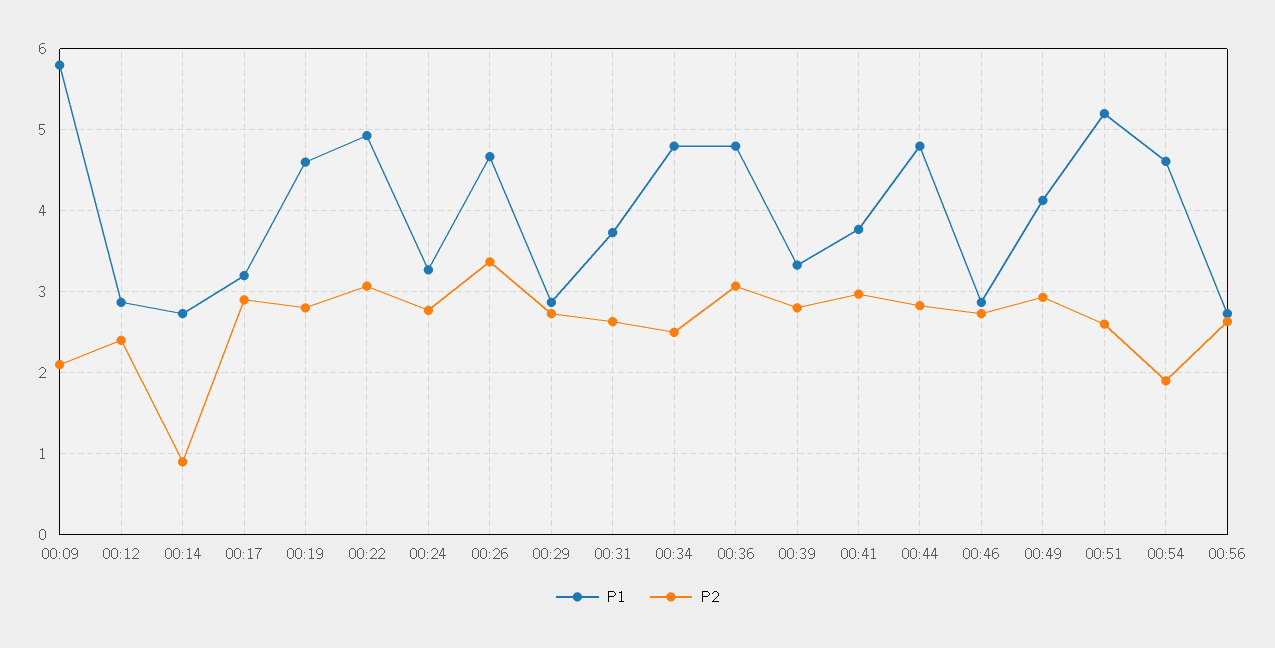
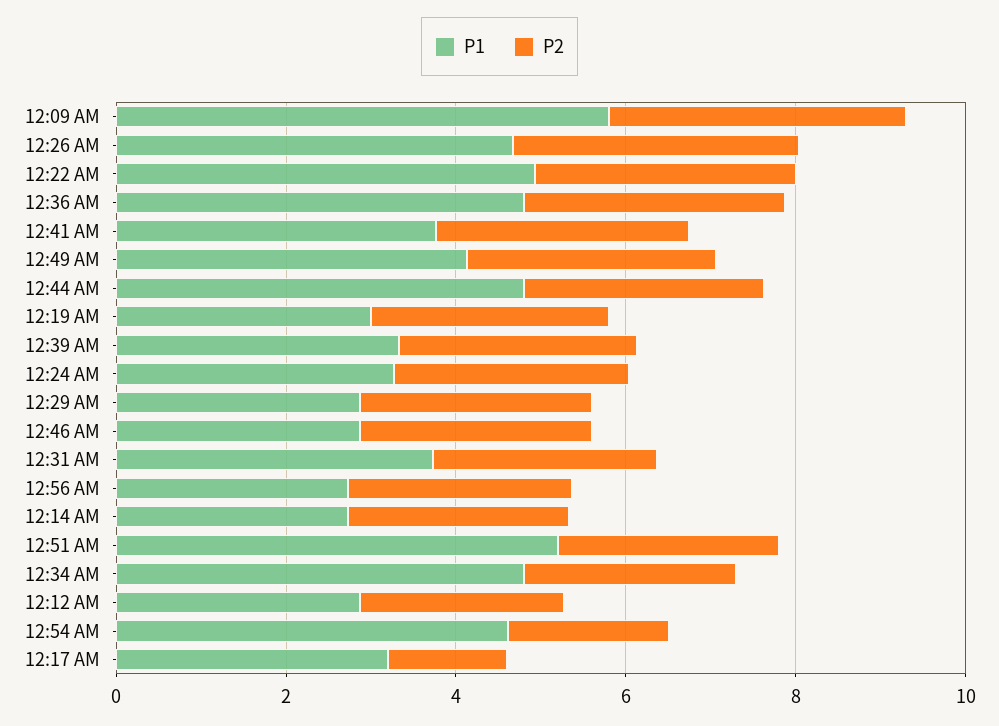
  {
    "P1": {
      "00:09": 5.8,
      "00:12": 2.9,
      "00:14": 2.7,
      "00:17": 3.2,
-     "00:19": 4.6,
+     "00:19": 3,
      "00:22": 4.9,
      "00:24": 3.3,
      "00:26": 4.7,
      "00:29": 2.9,
      "00:31": 3.7,
      "00:34": 4.8,
      "00:36": 4.8,
      "00:39": 3.3,
      "00:41": 3.8,
      "00:44": 4.8,
      "00:46": 2.9,
      "00:49": 4.1,
      "00:51": 5.2,
      "00:54": 4.6,
      "00:56": 2.7
    },
    "P2": {
-     "00:09": 2.1,
+     "00:09": 3.5,
      "00:12": 2.4,
-     "00:14": 0.9,
+     "00:14": 2.5,
-     "00:17": 2.9,
+     "00:17": 1.5,
      "00:19": 2.8,
      "00:22": 3.1,
      "00:24": 2.8,
      "00:26": 3.4,
      "00:29": 2.7,
      "00:31": 2.6,
      "00:34": 2.5,
      "00:36": 3.1,
      "00:39": 2.8,
      "00:41": 3,
      "00:44": 2.8,
      "00:46": 2.7,
      "00:49": 2.9,
      "00:51": 2.6,
      "00:54": 1.9,
      "00:56": 2.6
    }
  }

